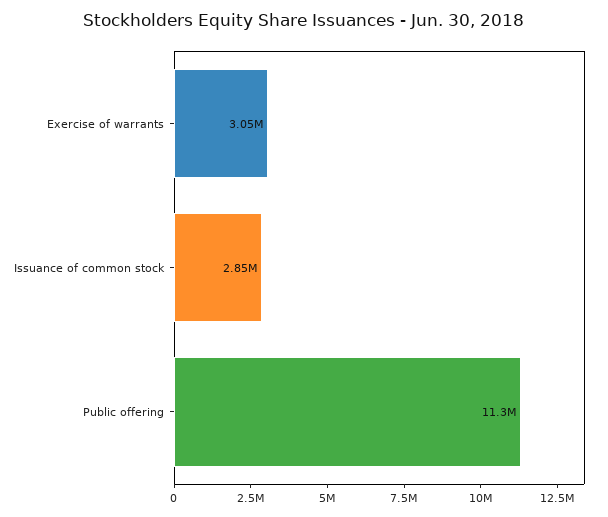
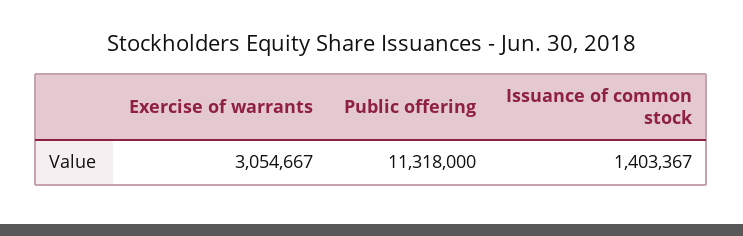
  {
    "Exercise of warrants": 3054667,
-   "Issuance of common stock": 2850000,
+   "Issuance of common stock": 1403367,
    "Public offering": 11318000
  }

